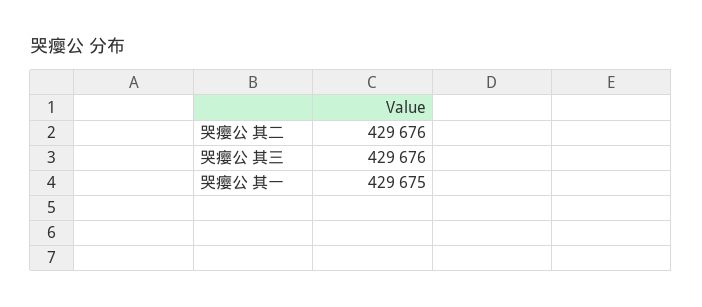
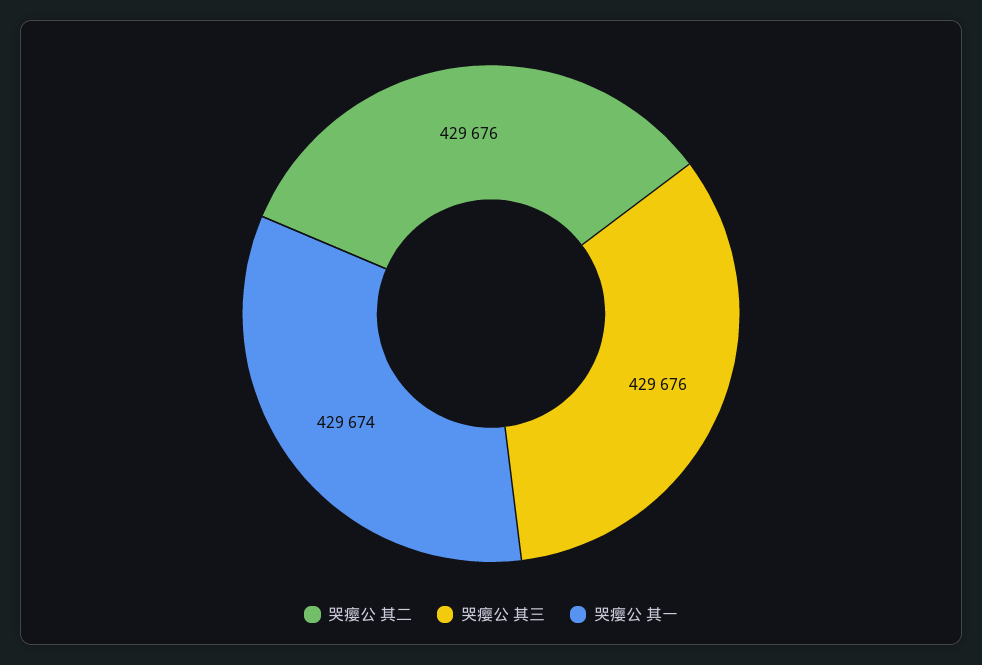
  {
    "哭瘿公 其二": 429676,
    "哭瘿公 其三": 429676,
-   "哭瘿公 其一": 429675
+   "哭瘿公 其一": 429674
  }

